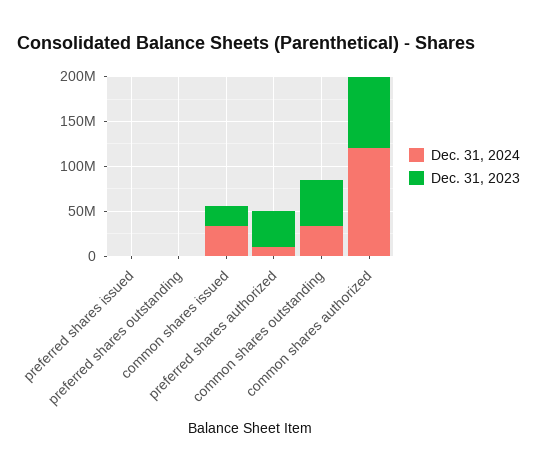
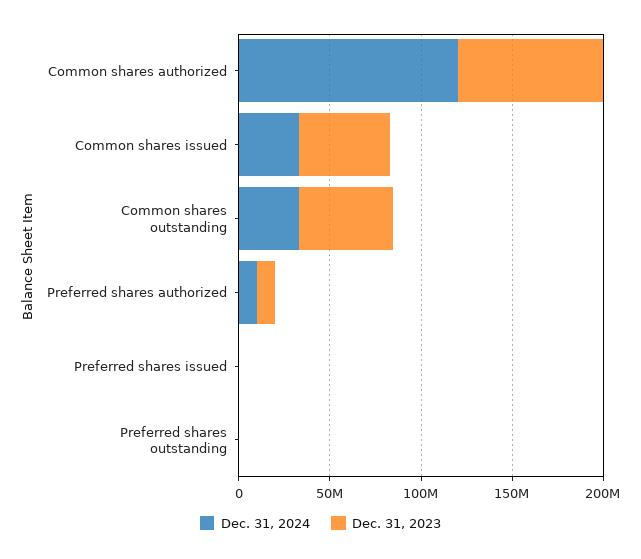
  {
    "Dec. 31, 2024": {
      "preferred shares issued": 0,
      "preferred shares outstanding": 0,
      "common shares issued": 30000000,
      "preferred shares authorized": 10000000,
      "common shares outstanding": 30000000,
      "common shares authorized": 120000000
    },
    "Dec. 31, 2023": {
      "preferred shares issued": 0,
      "preferred shares outstanding": 0,
-     "common shares issued": 20000000,
+     "common shares issued": 50000000,
-     "preferred shares authorized": 40000000,
+     "preferred shares authorized": 10000000,
      "common shares outstanding": 50000000,
      "common shares authorized": 80000000
    }
  }

